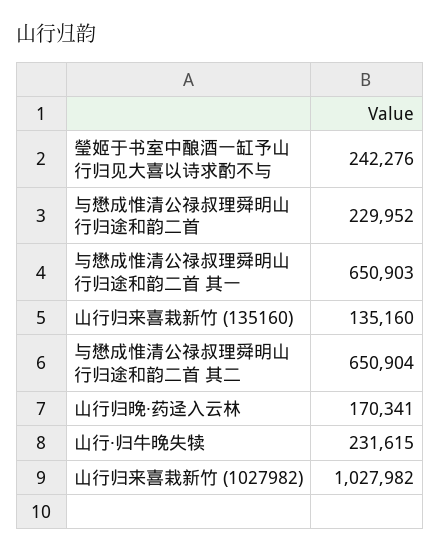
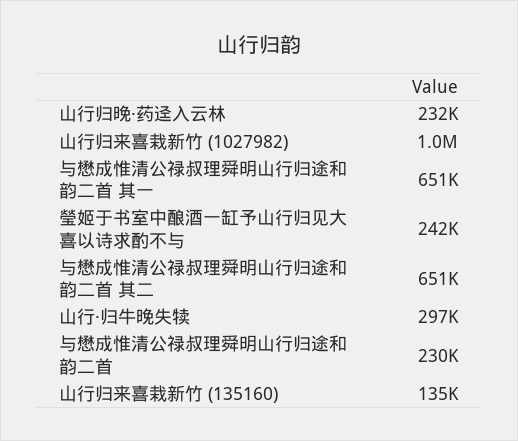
  {
    "瑩姬于书室中酿酒一缸予山行归见大喜以诗求酌不与": 242276,
    "与懋成惟清公禄叔理舜明山行归途和韵二首": 229952,
    "与懋成惟清公禄叔理舜明山行归途和韵二首 其一": 650903,
    "山行归来喜栽新竹 (135160)": 135160,
    "与懋成惟清公禄叔理舜明山行归途和韵二首 其二": 650904,
-   "山行归晚·药迳入云林": 170341,
+   "山行归晚·药迳入云林": 232000,
-   "山行·归牛晚失犊": 231615,
+   "山行·归牛晚失犊": 297000,
    "山行归来喜栽新竹 (1027982)": 1027982
  }

